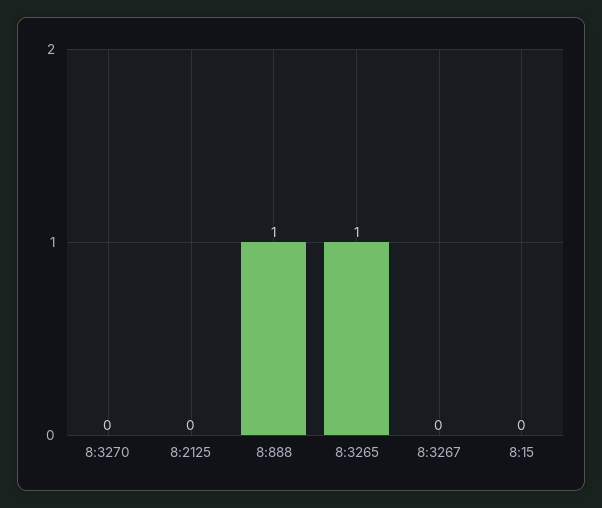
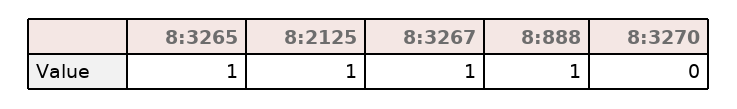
  {
    "8:3270": 0,
-   "8:2125": 0,
+   "8:2125": 1,
    "8:888": 1,
    "8:3265": 1,
-   "8:3267": 0,
+   "8:3267": 1
-   "8:15": 0
  }

